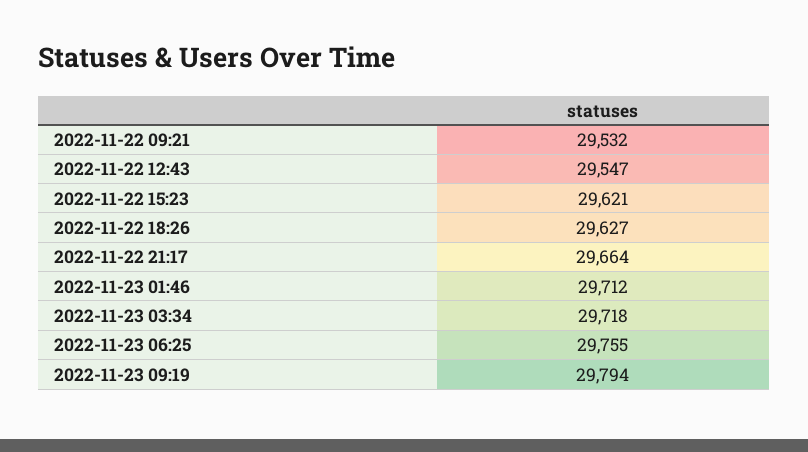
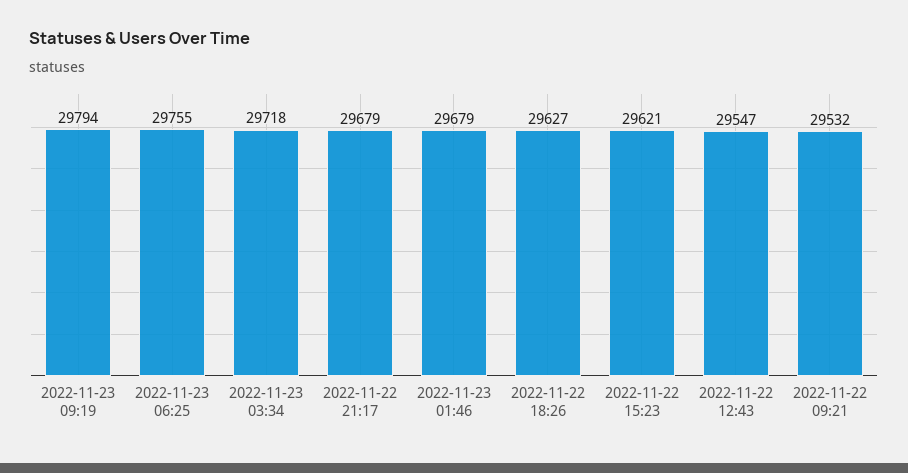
  {
    "2022-11-22 09:21": 29532,
    "2022-11-22 12:43": 29547,
    "2022-11-22 15:23": 29621,
    "2022-11-22 18:26": 29627,
-   "2022-11-22 21:17": 29664,
+   "2022-11-22 21:17": 29679,
-   "2022-11-23 01:46": 29712,
+   "2022-11-23 01:46": 29679,
    "2022-11-23 03:34": 29718,
    "2022-11-23 06:25": 29755,
    "2022-11-23 09:19": 29794
  }

